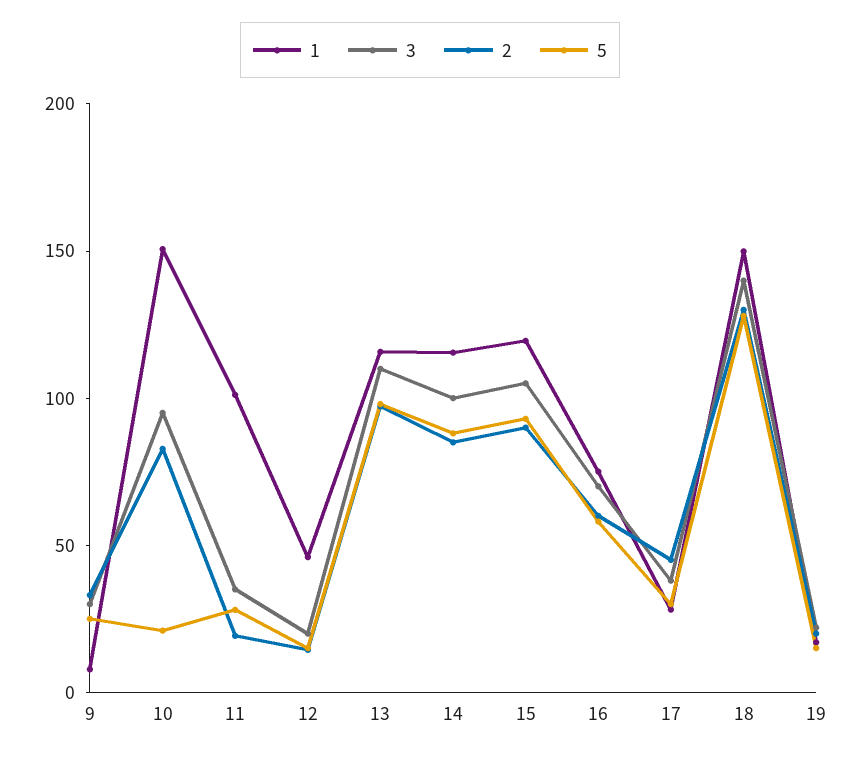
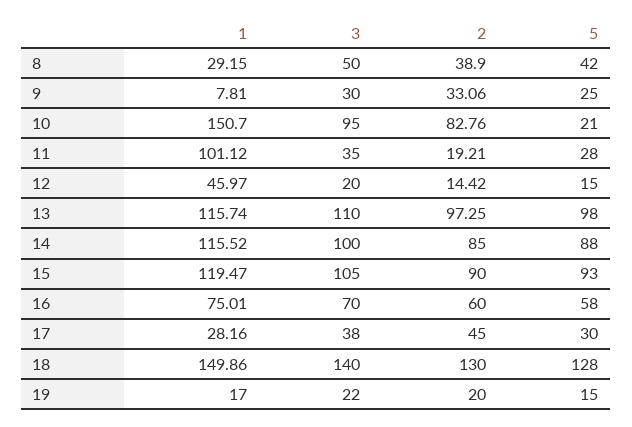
  {
    "1": {
      "9": 7.81,
      "10": 150.7,
      "11": 101.12,
      "12": 45.97,
      "13": 115.74,
      "14": 115.52,
      "15": 119.47,
      "16": 75.01,
      "17": 28.16,
      "18": 149.86,
-     "19": 17
+     "19": 17,
+     "8": 29.15
    },
    "3": {
      "9": 30,
      "10": 95,
      "11": 35,
      "12": 20,
      "13": 110,
      "14": 100,
      "15": 105,
      "16": 70,
      "17": 38,
      "18": 140,
-     "19": 22
+     "19": 22,
+     "8": 50
    },
    "2": {
      "9": 33.06,
      "10": 82.76,
      "11": 19.21,
      "12": 14.42,
      "13": 97.25,
      "14": 85,
      "15": 90,
      "16": 60,
      "17": 45,
      "18": 130,
-     "19": 20
+     "19": 20,
+     "8": 38.9
    },
    "5": {
      "9": 25,
      "10": 21,
      "11": 28,
      "12": 15,
      "13": 98,
      "14": 88,
      "15": 93,
      "16": 58,
      "17": 30,
      "18": 128,
-     "19": 15
+     "19": 15,
+     "8": 42
    }
  }

